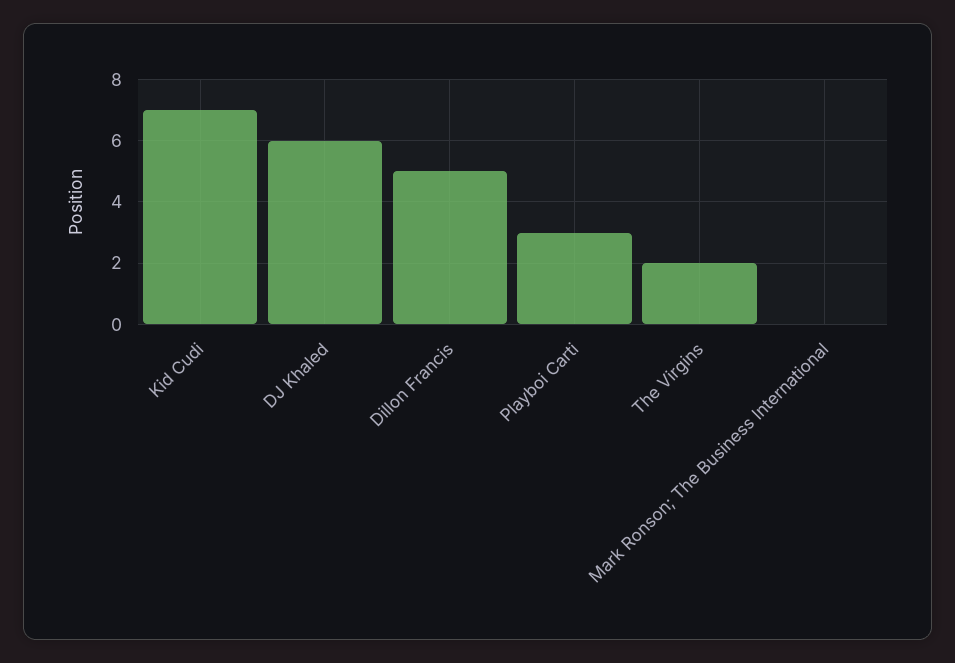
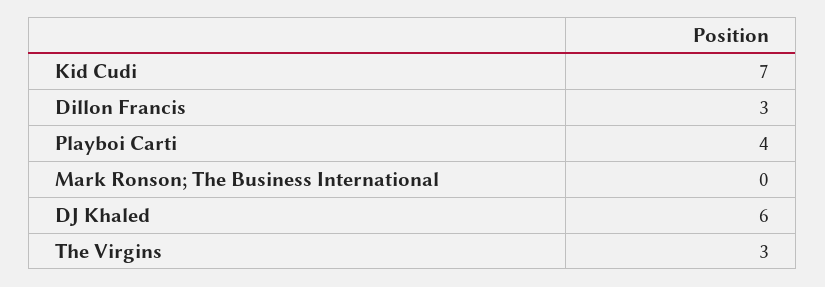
  {
    "Kid Cudi": 7,
    "DJ Khaled": 6,
-   "Dillon Francis": 5,
+   "Dillon Francis": 3,
-   "Playboi Carti": 3,
+   "Playboi Carti": 4,
-   "The Virgins": 2,
+   "The Virgins": 3,
    "Mark Ronson; The Business International": 0
  }

